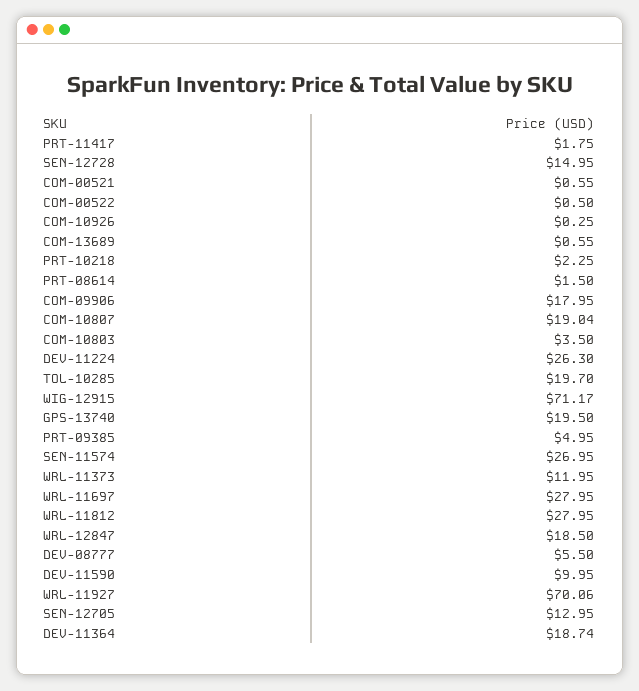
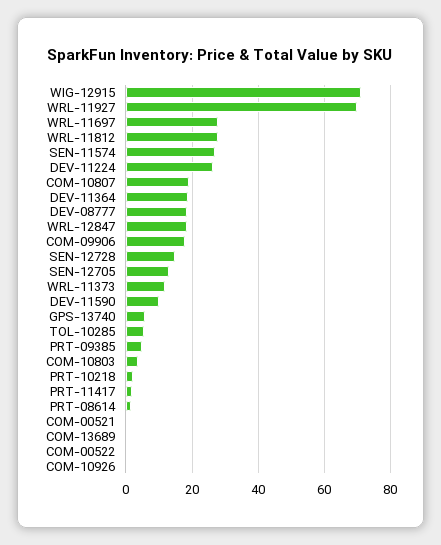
  {
    "PRT-11417": 1.75,
    "SEN-12728": 14.95,
    "COM-00521": 0.55,
    "COM-00522": 0.5,
    "COM-10926": 0.25,
    "COM-13689": 0.55,
    "PRT-10218": 2.25,
    "PRT-08614": 1.5,
    "COM-09906": 17.95,
    "COM-10807": 19.04,
    "COM-10803": 3.5,
    "DEV-11224": 26.3,
-   "TOL-10285": 19.7,
+   "TOL-10285": 6,
    "WIG-12915": 71.17,
-   "GPS-13740": 19.5,
+   "GPS-13740": 6,
    "PRT-09385": 4.95,
    "SEN-11574": 26.95,
    "WRL-11373": 11.95,
    "WRL-11697": 27.95,
    "WRL-11812": 27.95,
    "WRL-12847": 18.5,
-   "DEV-08777": 5.5,
+   "DEV-08777": 18,
    "DEV-11590": 9.95,
    "WRL-11927": 70.06,
    "SEN-12705": 12.95,
    "DEV-11364": 18.74
  }

